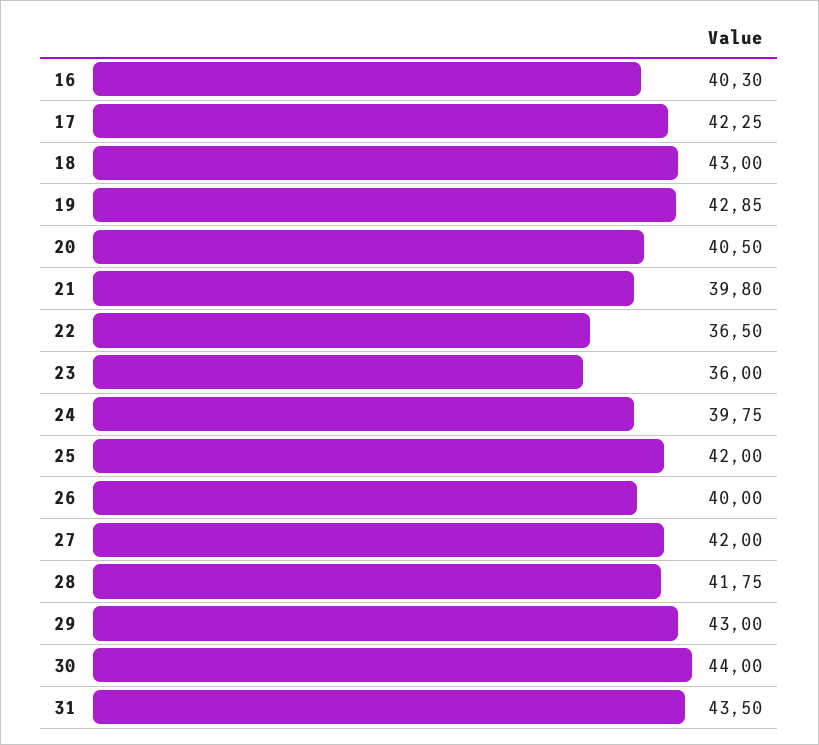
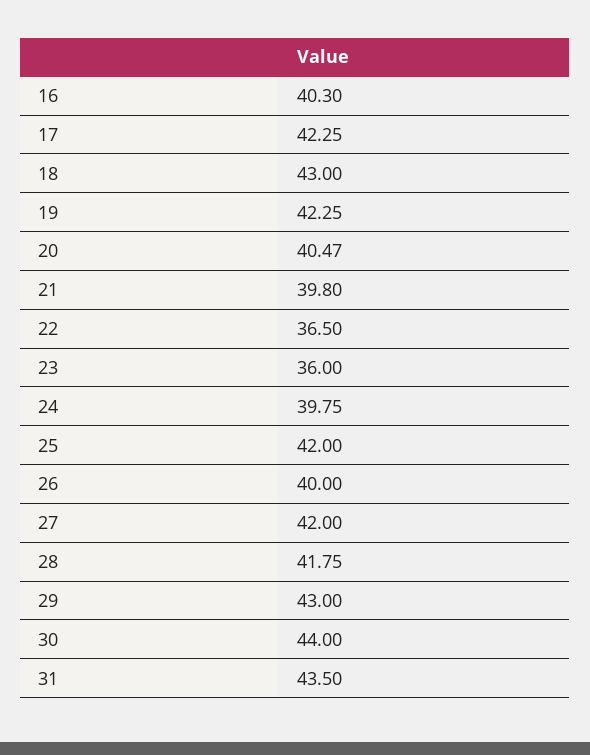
  {
    "16": 40.3,
    "17": 42.25,
    "18": 43,
-   "19": 42.85,
+   "19": 42.25,
-   "20": 40.5,
+   "20": 40.47,
    "21": 39.8,
    "22": 36.5,
    "23": 36,
    "24": 39.75,
    "25": 42,
    "26": 40,
    "27": 42,
    "28": 41.75,
    "29": 43,
    "30": 44,
    "31": 43.5
  }

